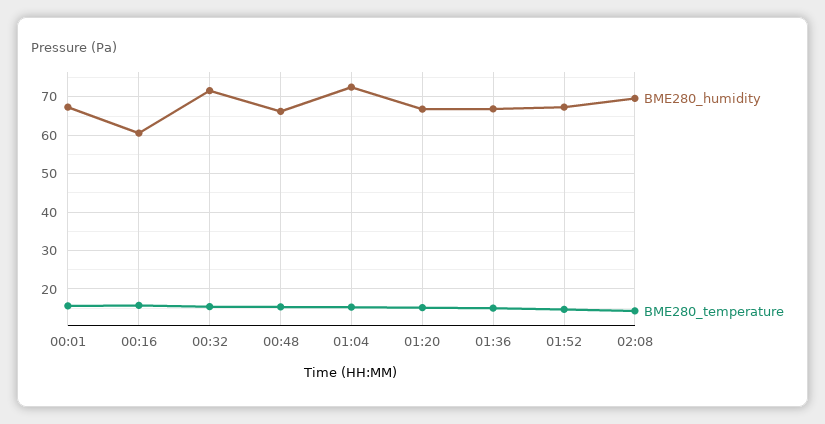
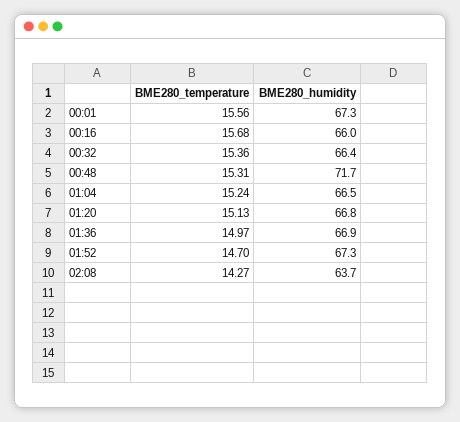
  {
    "BME280_humidity": {
      "00:01": 67.3,
-     "00:16": 60,
+     "00:16": 66,
-     "00:32": 72,
+     "00:32": 66.4,
-     "00:48": 66,
+     "00:48": 71.7,
-     "01:04": 72,
+     "01:04": 66.5,
      "01:20": 66.8,
      "01:36": 66.9,
      "01:52": 67.3,
-     "02:08": 70
+     "02:08": 63.7
    },
    "BME280_temperature": {
      "00:01": 15.56,
      "00:16": 15.68,
      "00:32": 15.36,
      "00:48": 15.31,
      "01:04": 15.24,
      "01:20": 15.13,
      "01:36": 14.97,
      "01:52": 14.7,
      "02:08": 14.27
    }
  }

